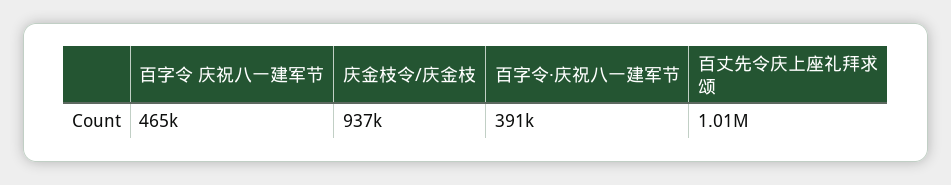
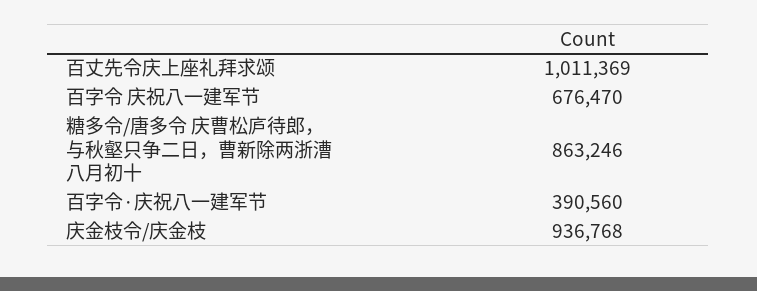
  {
-   "百字令 庆祝八一建军节": 465000,
+   "百字令 庆祝八一建军节": 676470,
    "庆金枝令/庆金枝": 936768,
    "百字令·庆祝八一建军节": 390560,
-   "百丈先令庆上座礼拜求颂": 1011369
+   "百丈先令庆上座礼拜求颂": 1011369,
+   "糖多令/唐多令 庆曹松庐待郎，与秋壑只争二日，曹新除两浙漕八月初十": 863246
  }

